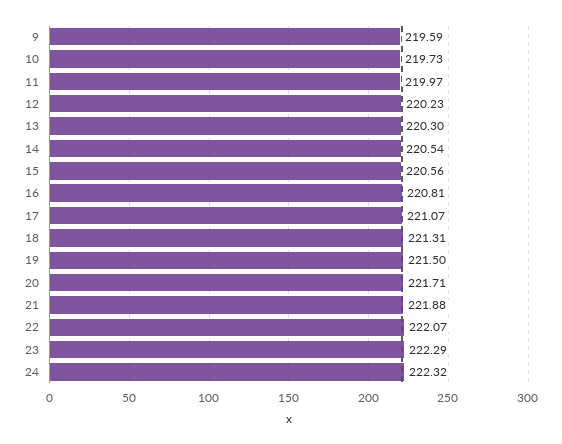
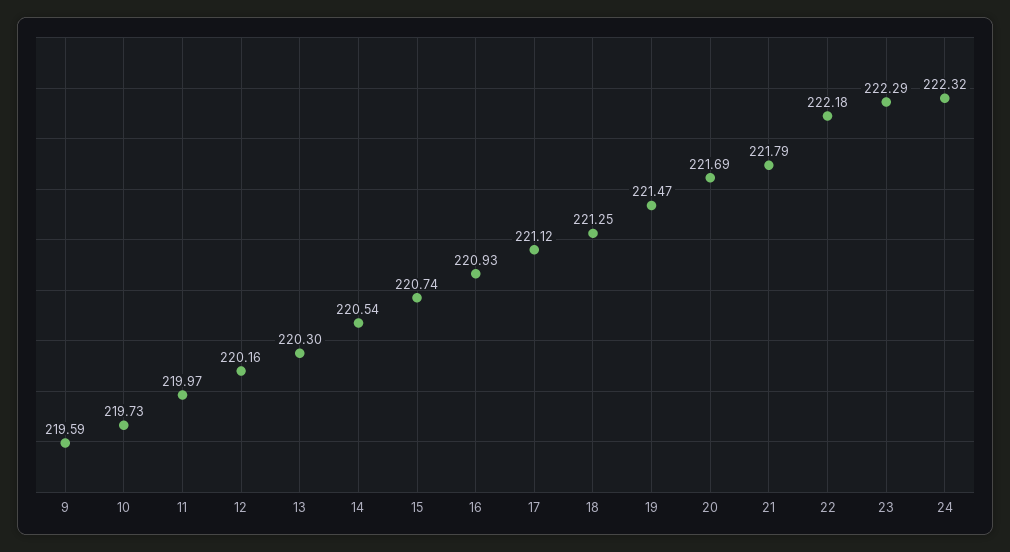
  {
    "9": 219.59,
    "10": 219.73,
    "11": 219.97,
-   "12": 220.23,
+   "12": 220.16,
    "13": 220.3,
    "14": 220.54,
-   "15": 220.56,
+   "15": 220.74,
-   "16": 220.81,
+   "16": 220.93,
-   "17": 221.07,
+   "17": 221.12,
-   "18": 221.31,
+   "18": 221.25,
-   "19": 221.5,
+   "19": 221.47,
-   "20": 221.71,
+   "20": 221.69,
-   "21": 221.88,
+   "21": 221.79,
-   "22": 222.07,
+   "22": 222.18,
    "23": 222.29,
    "24": 222.32
  }

